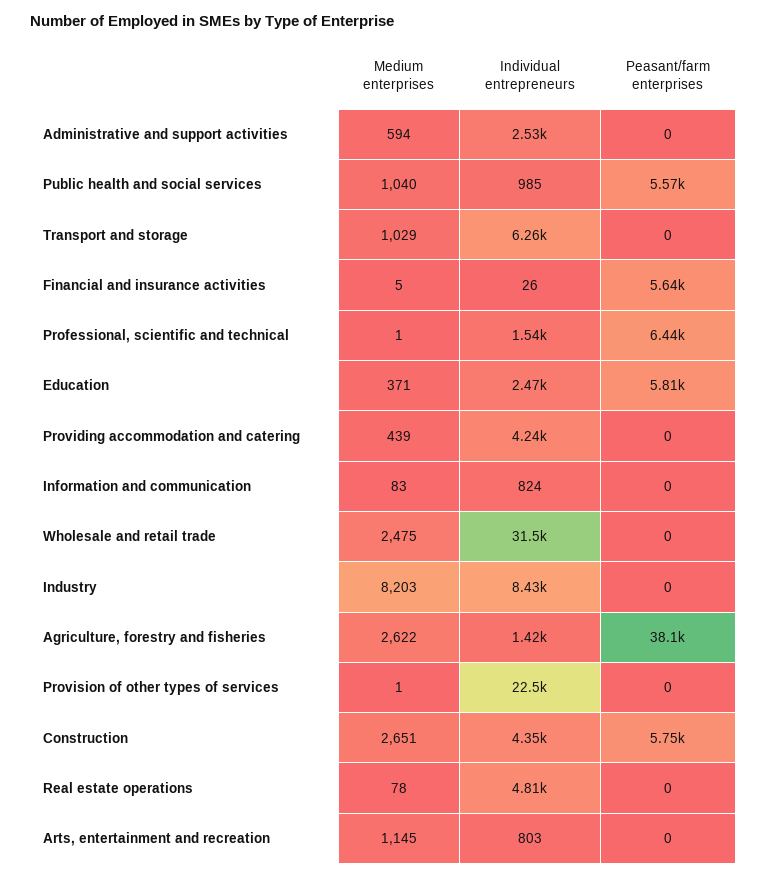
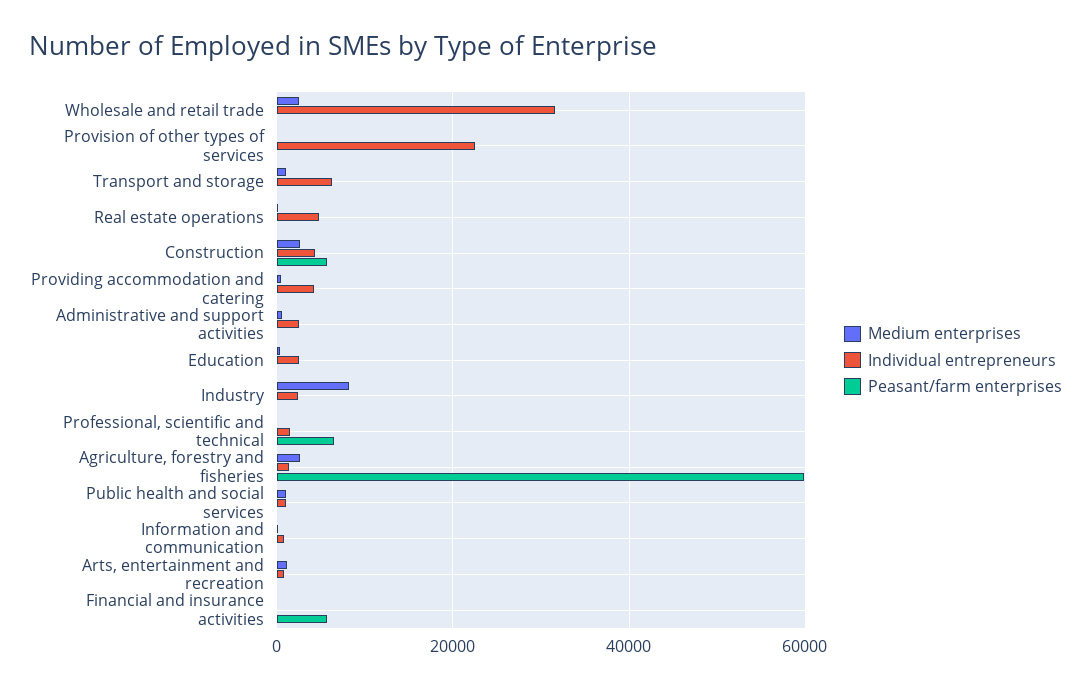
  {
    "Medium enterprises": {
      "Administrative and support activities": 594,
      "Public health and social services": 1040,
      "Transport and storage": 1029,
      "Financial and insurance activities": 5,
      "Professional, scientific and technical": 1,
      "Education": 371,
      "Providing accommodation and catering": 439,
      "Information and communication": 83,
      "Wholesale and retail trade": 2475,
      "Industry": 8203,
      "Agriculture, forestry and fisheries": 2622,
      "Provision of other types of services": 1,
      "Construction": 2651,
      "Real estate operations": 78,
      "Arts, entertainment and recreation": 1145
    },
    "Individual entrepreneurs": {
      "Administrative and support activities": 2530,
      "Public health and social services": 985,
      "Transport and storage": 6260,
      "Financial and insurance activities": 26,
      "Professional, scientific and technical": 1540,
      "Education": 2470,
      "Providing accommodation and catering": 4240,
      "Information and communication": 824,
      "Wholesale and retail trade": 31500,
-     "Industry": 8430,
+     "Industry": 2000,
      "Agriculture, forestry and fisheries": 1420,
      "Provision of other types of services": 22500,
      "Construction": 4350,
      "Real estate operations": 4810,
      "Arts, entertainment and recreation": 803
    },
    "Peasant/farm enterprises": {
      "Administrative and support activities": 0,
-     "Public health and social services": 5570,
+     "Public health and social services": 0,
      "Transport and storage": 0,
      "Financial and insurance activities": 5640,
      "Professional, scientific and technical": 6440,
-     "Education": 5810,
+     "Education": 0,
      "Providing accommodation and catering": 0,
      "Information and communication": 0,
      "Wholesale and retail trade": 0,
      "Industry": 0,
-     "Agriculture, forestry and fisheries": 38100,
+     "Agriculture, forestry and fisheries": 60000,
      "Provision of other types of services": 0,
      "Construction": 5750,
      "Real estate operations": 0,
      "Arts, entertainment and recreation": 0
    }
  }

